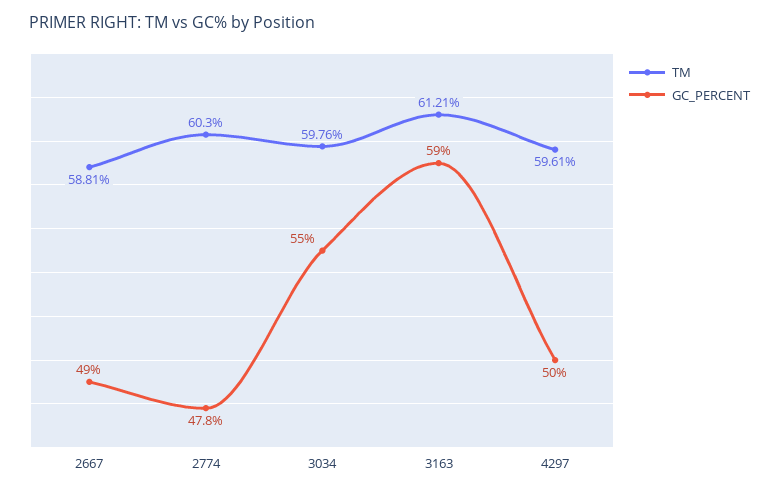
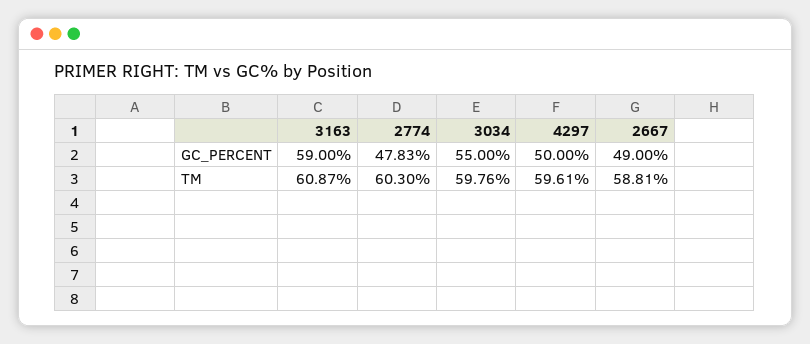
  {
    "TM": {
      "2667": 58.81,
      "2774": 60.3,
      "3034": 59.76,
-     "3163": 61.21,
+     "3163": 60.87,
      "4297": 59.61
    },
    "GC_PERCENT": {
      "2667": 49,
      "2774": 47.83,
      "3034": 55,
      "3163": 59,
      "4297": 50
    }
  }

